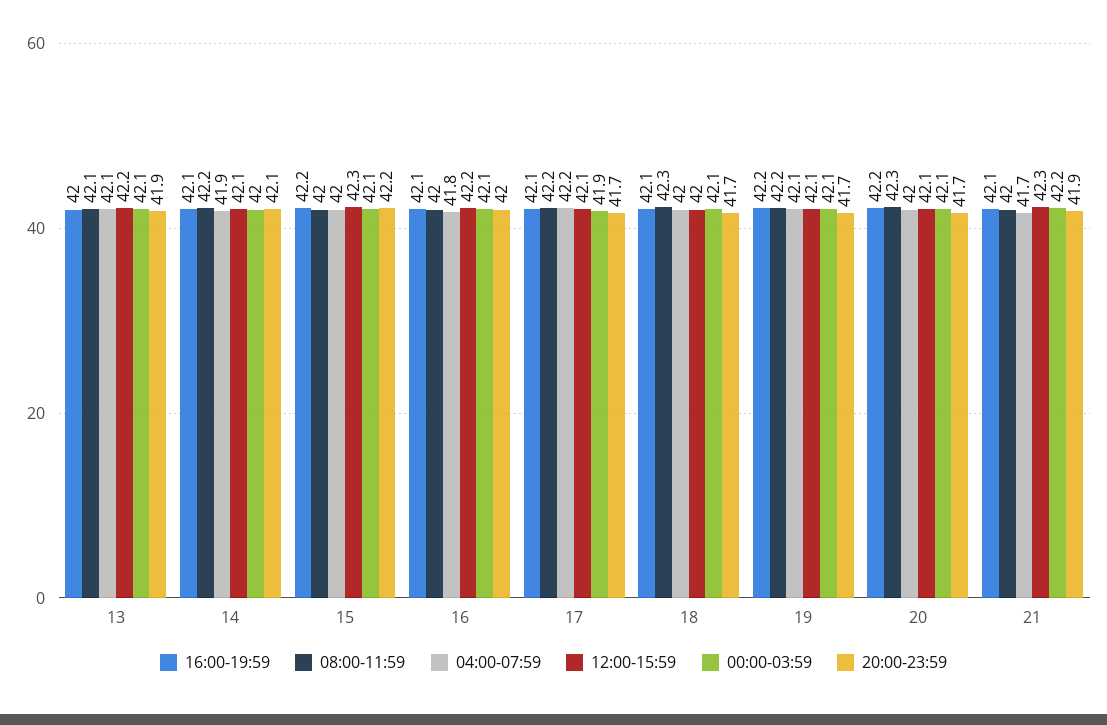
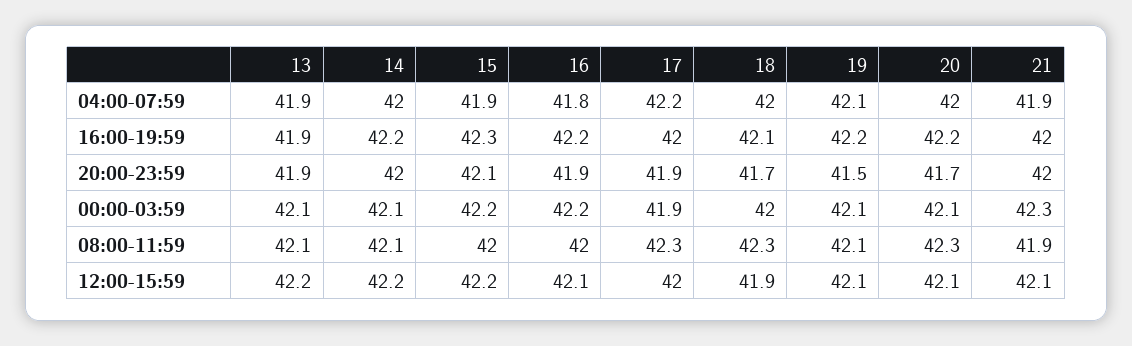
  {
    "16:00-19:59": {
-     "13": 42,
+     "13": 41.9,
-     "14": 42.1,
+     "14": 42.2,
-     "15": 42.2,
+     "15": 42.3,
-     "16": 42.1,
+     "16": 42.2,
-     "17": 42.1,
+     "17": 42,
      "18": 42.1,
      "19": 42.2,
      "20": 42.2,
-     "21": 42.1
+     "21": 42
    },
    "08:00-11:59": {
      "13": 42.1,
-     "14": 42.2,
+     "14": 42.1,
      "15": 42,
      "16": 42,
-     "17": 42.2,
+     "17": 42.3,
      "18": 42.3,
-     "19": 42.2,
+     "19": 42.1,
      "20": 42.3,
-     "21": 42
+     "21": 41.9
    },
    "04:00-07:59": {
-     "13": 42.1,
+     "13": 41.9,
-     "14": 41.9,
+     "14": 42,
-     "15": 42,
+     "15": 41.9,
      "16": 41.8,
      "17": 42.2,
      "18": 42,
      "19": 42.1,
      "20": 42,
-     "21": 41.7
+     "21": 41.9
    },
    "12:00-15:59": {
      "13": 42.2,
-     "14": 42.1,
+     "14": 42.2,
-     "15": 42.3,
+     "15": 42.2,
-     "16": 42.2,
+     "16": 42.1,
-     "17": 42.1,
+     "17": 42,
-     "18": 42,
+     "18": 41.9,
      "19": 42.1,
      "20": 42.1,
-     "21": 42.3
+     "21": 42.1
    },
    "00:00-03:59": {
      "13": 42.1,
-     "14": 42,
+     "14": 42.1,
-     "15": 42.1,
+     "15": 42.2,
-     "16": 42.1,
+     "16": 42.2,
      "17": 41.9,
-     "18": 42.1,
+     "18": 42,
      "19": 42.1,
      "20": 42.1,
-     "21": 42.2
+     "21": 42.3
    },
    "20:00-23:59": {
      "13": 41.9,
-     "14": 42.1,
+     "14": 42,
-     "15": 42.2,
+     "15": 42.1,
-     "16": 42,
+     "16": 41.9,
-     "17": 41.7,
+     "17": 41.9,
      "18": 41.7,
-     "19": 41.7,
+     "19": 41.5,
      "20": 41.7,
-     "21": 41.9
+     "21": 42
    }
  }

